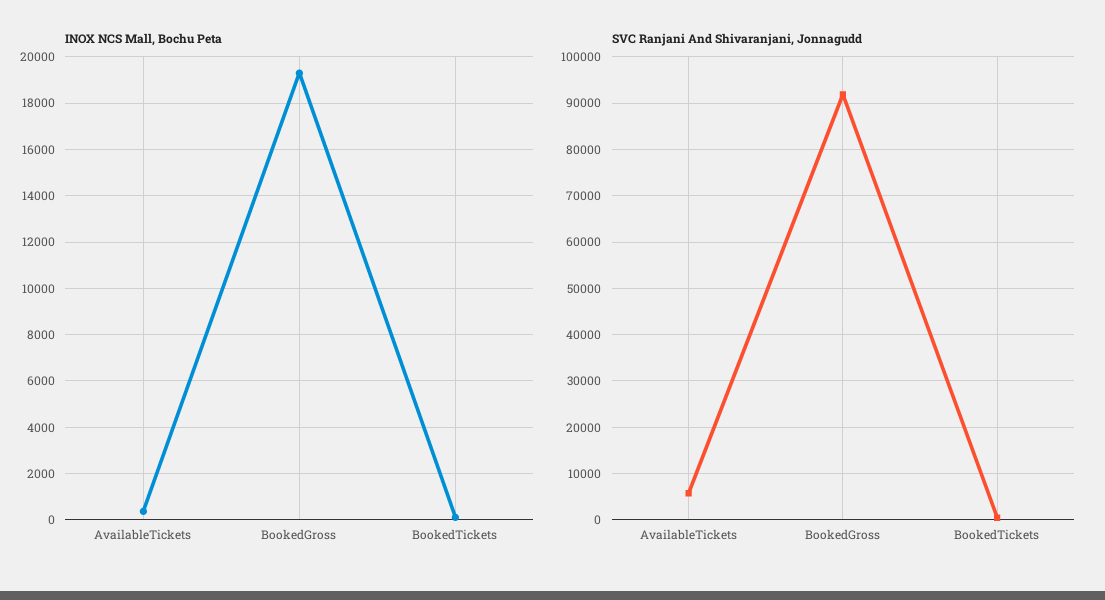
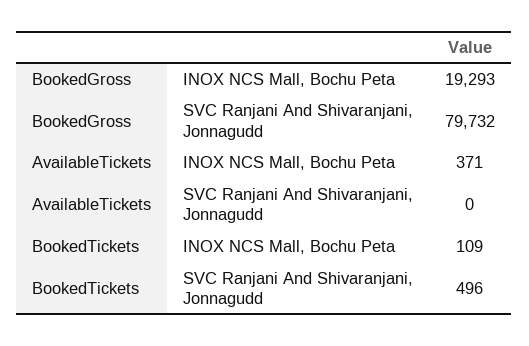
  {
    "INOX NCS Mall, Bochu Peta": {
      "AvailableTickets": 371,
      "BookedGross": 19293,
      "BookedTickets": 109
    },
    "SVC Ranjani And Shivaranjani, Jonnagudd": {
-     "AvailableTickets": 6000,
+     "AvailableTickets": 0,
-     "BookedGross": 92000,
+     "BookedGross": 79732,
      "BookedTickets": 496
    }
  }

